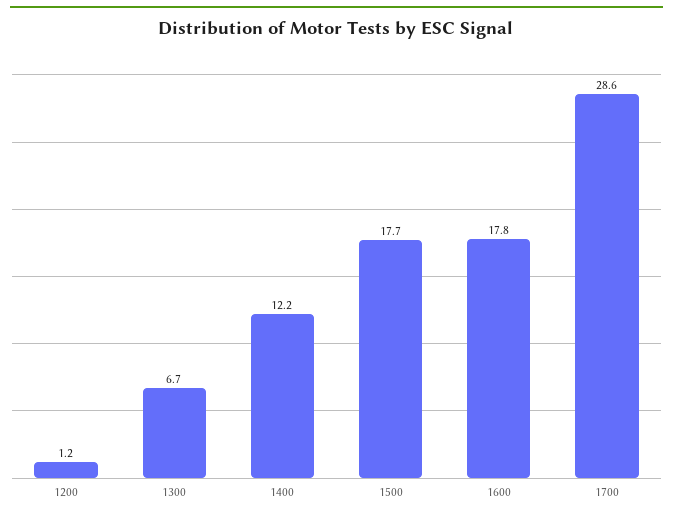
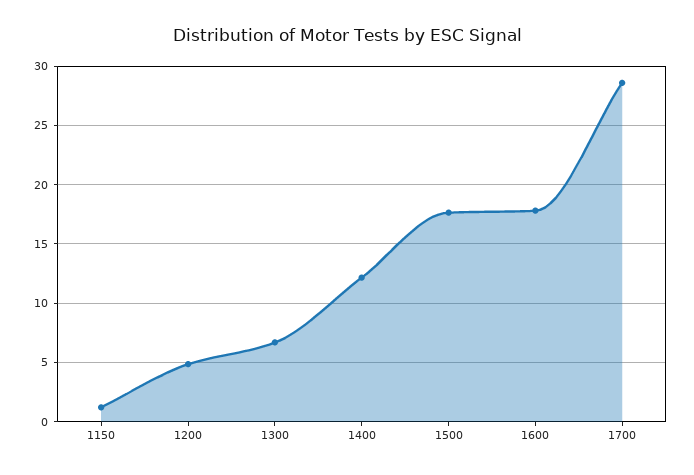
  {
-   "1200": 1.2,
+   "1200": 5,
    "1300": 6.7,
    "1400": 12.2,
    "1500": 17.7,
    "1600": 17.8,
-   "1700": 28.6
+   "1700": 28.6,
+   "1150": 1
  }

